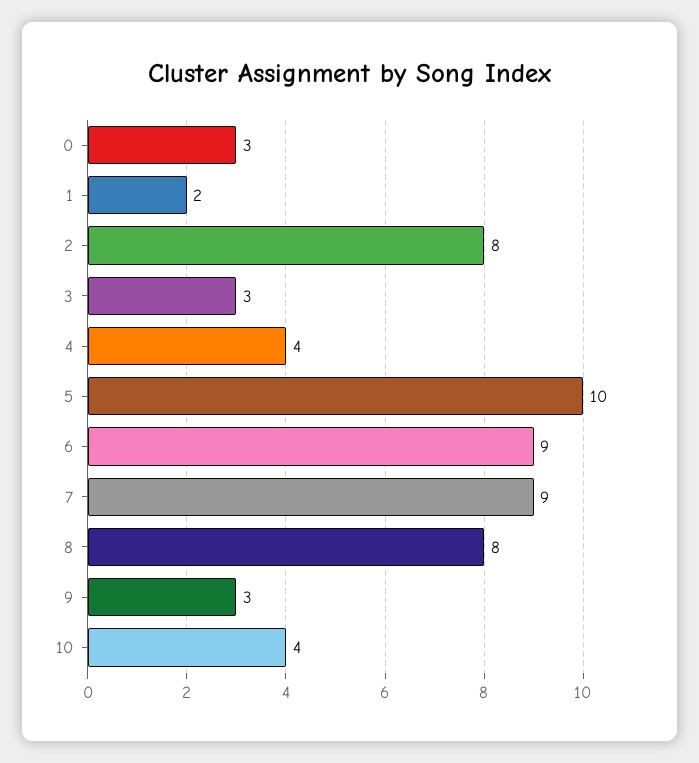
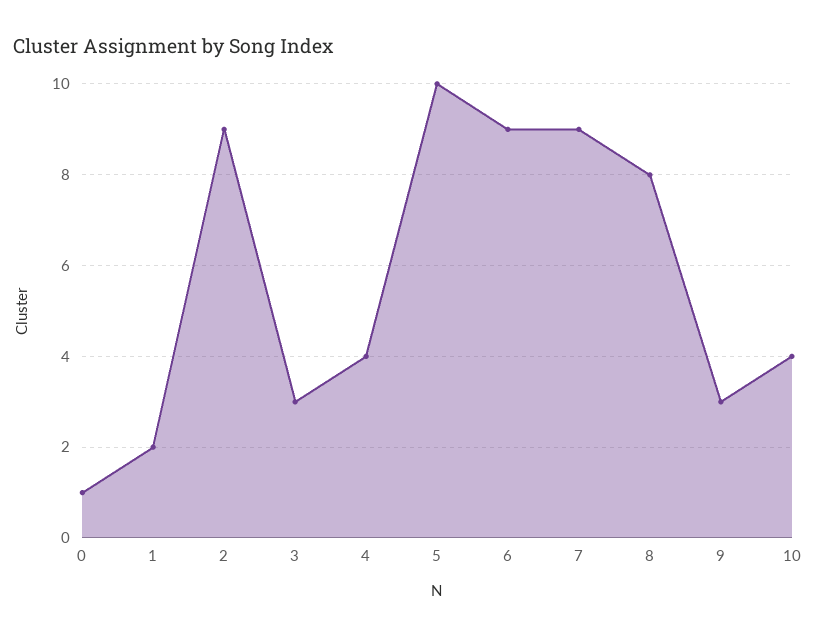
  {
-   "0": 3,
+   "0": 1,
    "1": 2,
-   "2": 8,
+   "2": 9,
    "3": 3,
    "4": 4,
    "5": 10,
    "6": 9,
    "7": 9,
    "8": 8,
    "9": 3,
    "10": 4
  }

